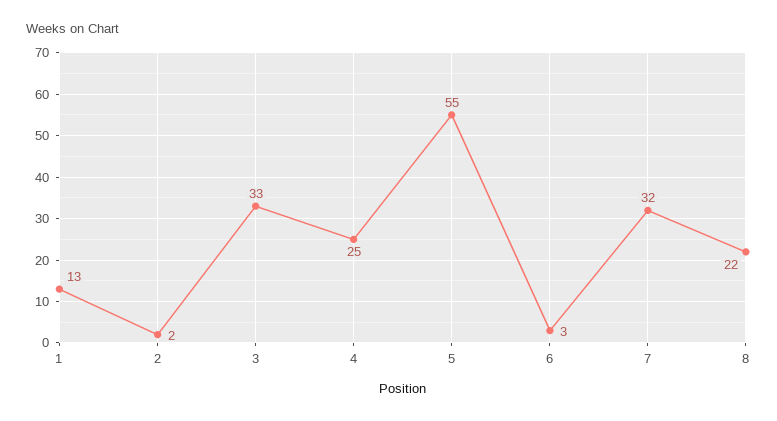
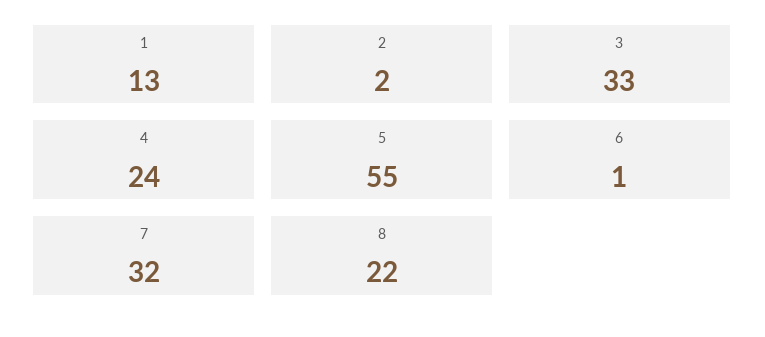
  {
    "1": 13,
    "2": 2,
    "3": 33,
-   "4": 25,
+   "4": 24,
    "5": 55,
-   "6": 3,
+   "6": 1,
    "7": 32,
    "8": 22
  }

